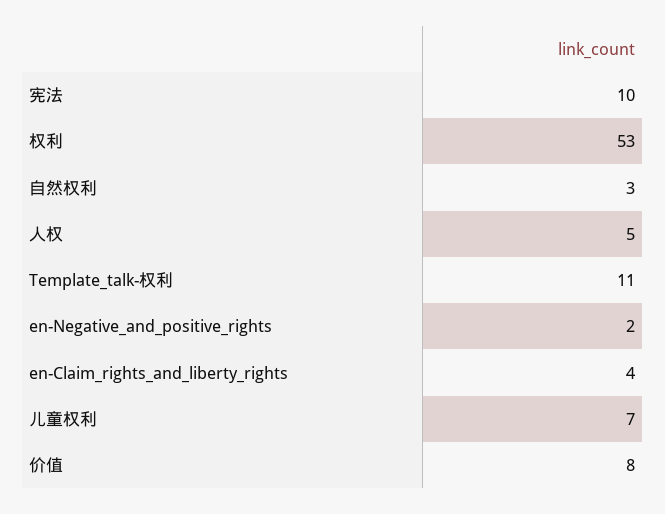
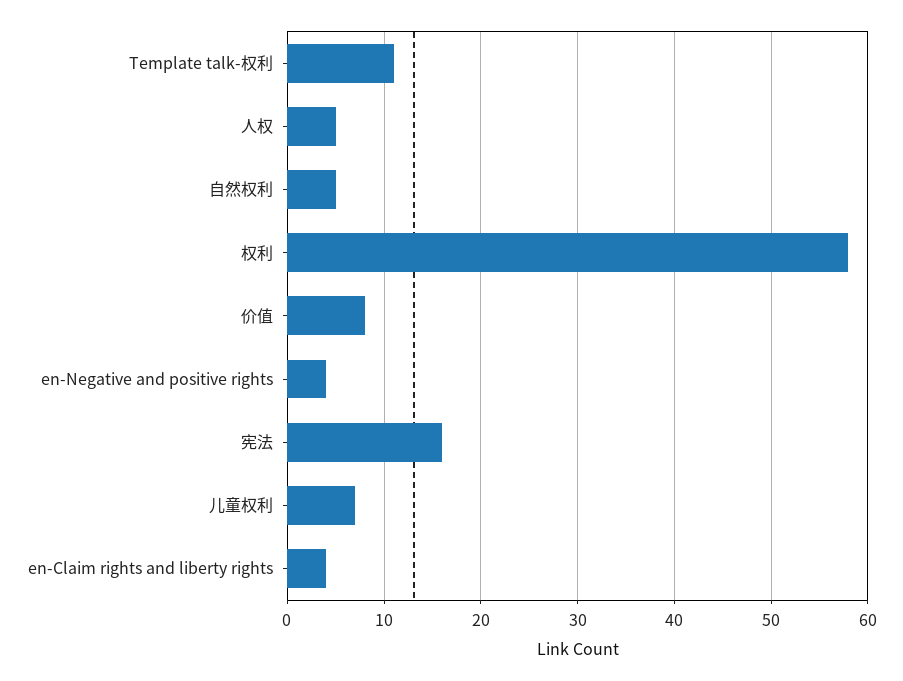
  {
-   "宪法": 10,
+   "宪法": 16,
-   "权利": 53,
+   "权利": 58,
-   "自然权利": 3,
+   "自然权利": 5,
    "人权": 5,
    "Template_talk-权利": 11,
-   "en-Negative_and_positive_rights": 2,
+   "en-Negative_and_positive_rights": 4,
    "en-Claim_rights_and_liberty_rights": 4,
    "儿童权利": 7,
    "价值": 8
  }

